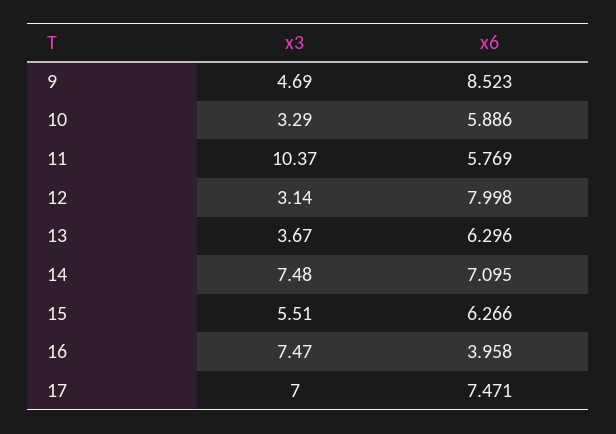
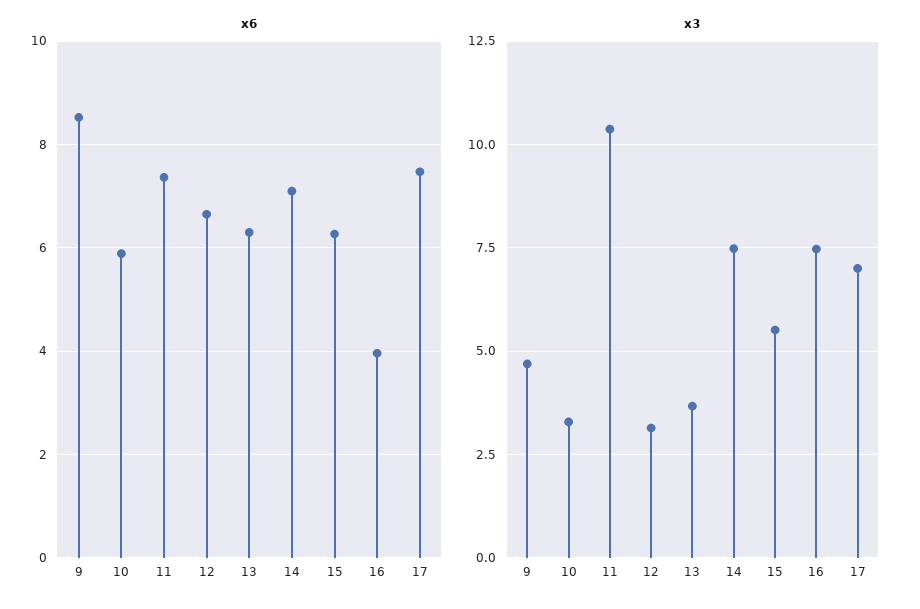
  {
    "x3": {
      "9": 4.69,
      "10": 3.29,
      "11": 10.37,
      "12": 3.14,
      "13": 3.67,
      "14": 7.48,
      "15": 5.51,
      "16": 7.47,
      "17": 7
    },
    "x6": {
      "9": 8.523,
      "10": 5.886,
-     "11": 5.769,
+     "11": 7.4,
-     "12": 7.998,
+     "12": 6.6,
      "13": 6.296,
      "14": 7.095,
      "15": 6.266,
      "16": 3.958,
      "17": 7.471
    }
  }

